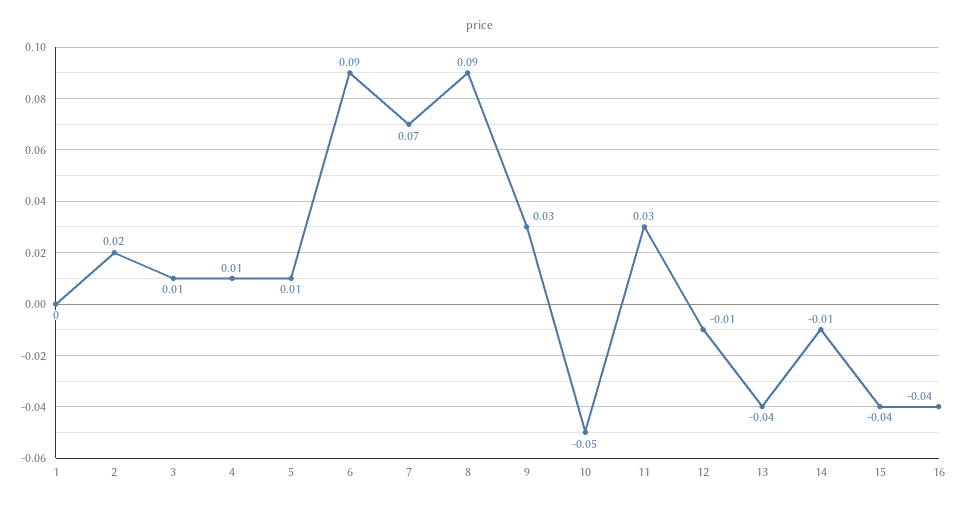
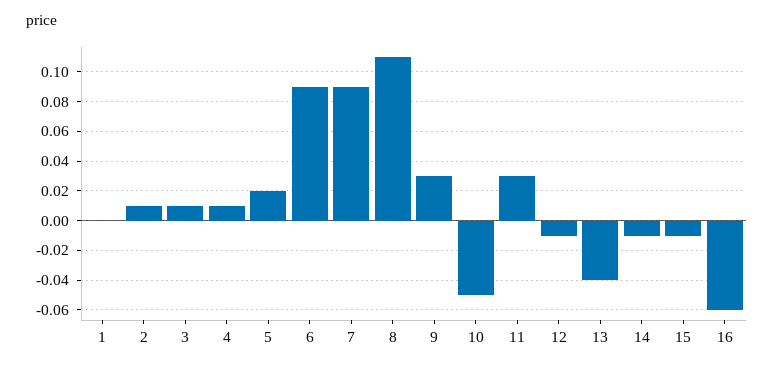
  {
    "1": 0,
-   "2": 0.02,
+   "2": 0.01,
    "3": 0.01,
    "4": 0.01,
-   "5": 0.01,
+   "5": 0.02,
    "6": 0.09,
-   "7": 0.07,
+   "7": 0.09,
-   "8": 0.09,
+   "8": 0.11,
    "9": 0.03,
    "10": -0.05,
    "11": 0.03,
    "12": -0.01,
    "13": -0.04,
    "14": -0.01,
-   "15": -0.04,
+   "15": -0.01,
-   "16": -0.04
+   "16": -0.06
  }

